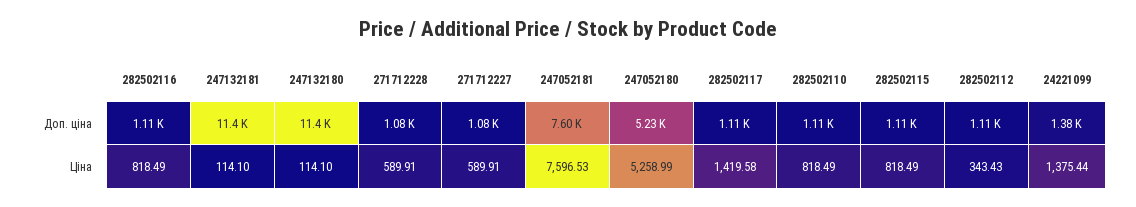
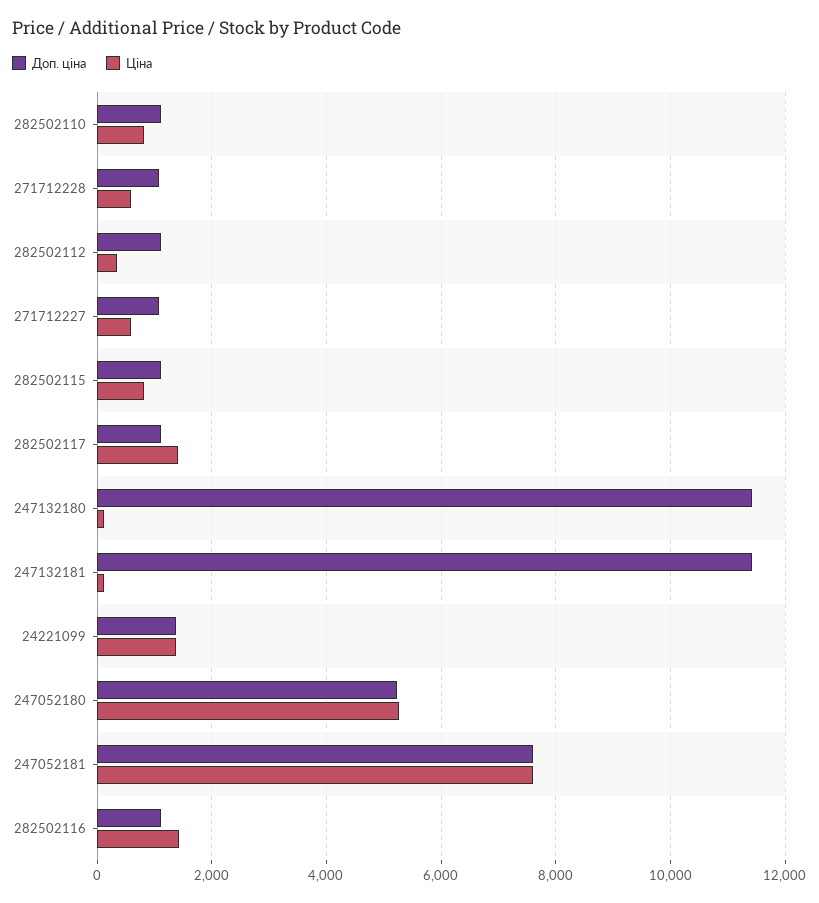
  {
    "Доп. ціна": {
      "282502116": 1110,
      "247132181": 11400,
      "247132180": 11400,
      "271712228": 1080,
      "271712227": 1080,
      "247052181": 7600,
      "247052180": 5230,
      "282502117": 1110,
      "282502110": 1110,
      "282502115": 1110,
      "282502112": 1110,
      "24221099": 1380
    },
    "Ціна": {
-     "282502116": 818.49,
+     "282502116": 1400,
      "247132181": 114.1,
      "247132180": 114.1,
      "271712228": 589.91,
      "271712227": 589.91,
      "247052181": 7596.53,
      "247052180": 5258.99,
      "282502117": 1419.58,
      "282502110": 818.49,
      "282502115": 818.49,
      "282502112": 343.43,
      "24221099": 1375.44
    }
  }

